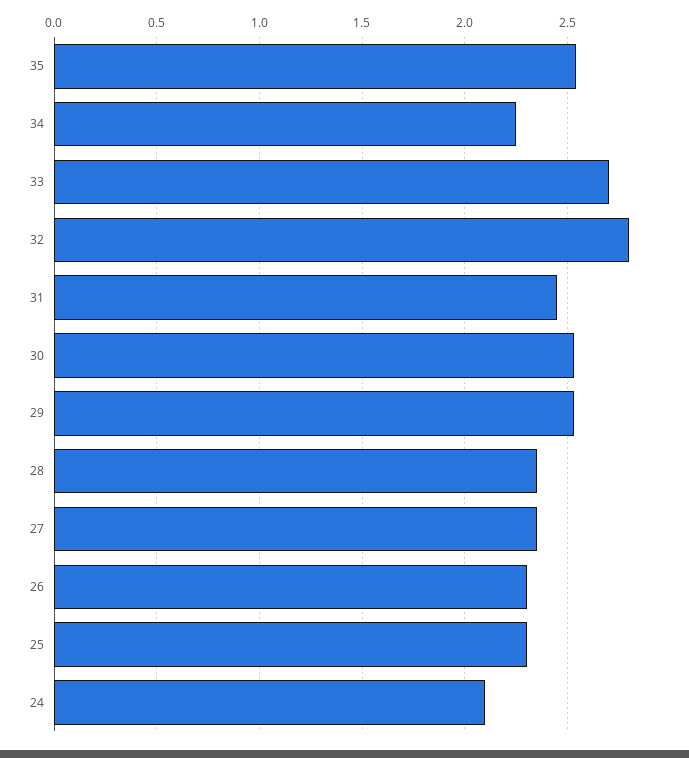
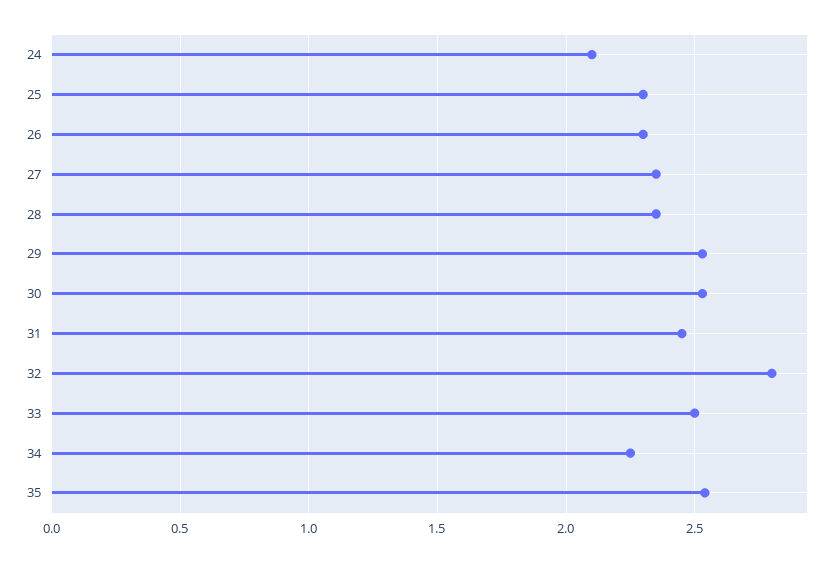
  {
    "35": 2.55,
    "34": 2.25,
-   "33": 2.7,
+   "33": 2.5,
    "32": 2.8,
    "31": 2.45,
    "30": 2.55,
    "29": 2.55,
    "28": 2.35,
    "27": 2.35,
    "26": 2.3,
    "25": 2.3,
    "24": 2.1
  }

